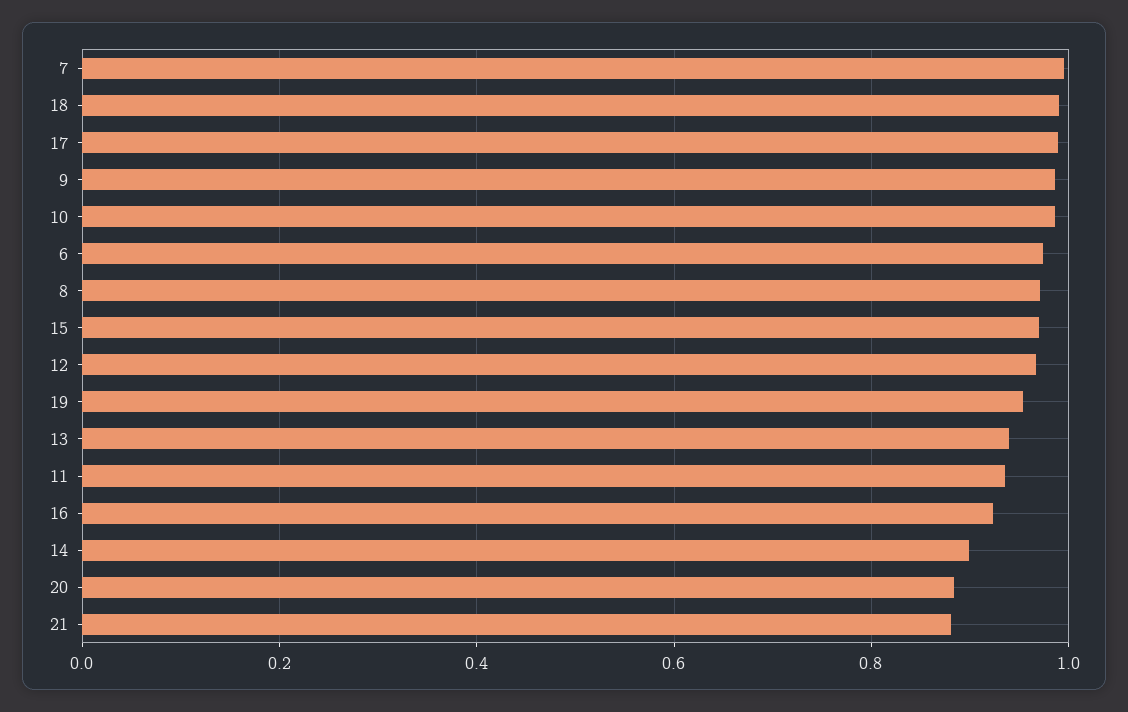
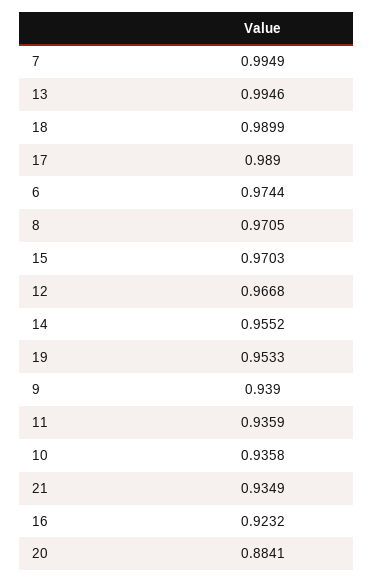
  {
    "7": 0.9949,
    "18": 0.9899,
    "17": 0.989,
-   "9": 0.98,
+   "9": 0.939,
-   "10": 0.98,
+   "10": 0.9358,
    "6": 0.9744,
    "8": 0.9705,
    "15": 0.9703,
    "12": 0.9668,
    "19": 0.9533,
-   "13": 0.94,
+   "13": 0.9946,
    "11": 0.9359,
    "16": 0.9232,
-   "14": 0.9,
+   "14": 0.9552,
    "20": 0.8841,
-   "21": 0.88
+   "21": 0.9349
  }

